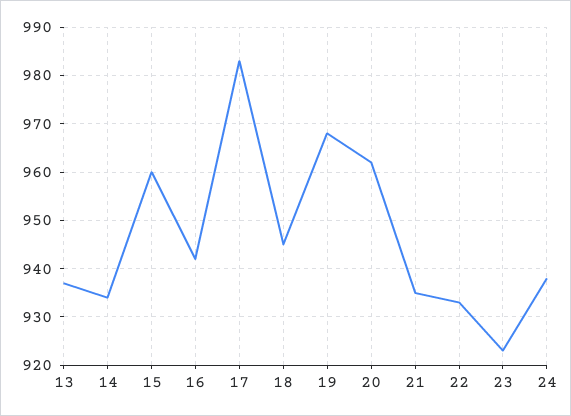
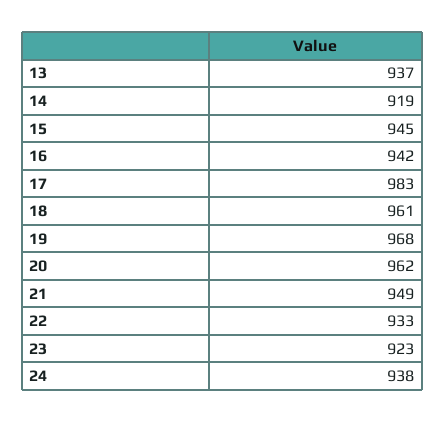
  {
    "13": 937,
-   "14": 935,
+   "14": 919,
-   "15": 960,
+   "15": 945,
    "16": 942,
    "17": 983,
-   "18": 945,
+   "18": 961,
    "19": 968,
    "20": 962,
-   "21": 935,
+   "21": 949,
    "22": 933,
    "23": 923,
    "24": 938
  }

